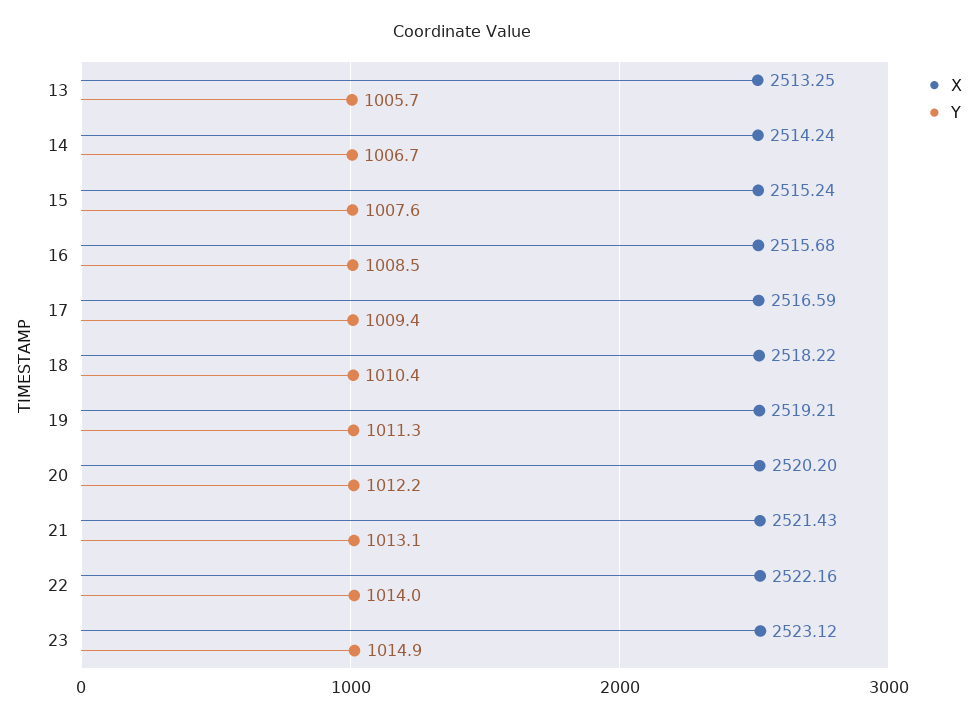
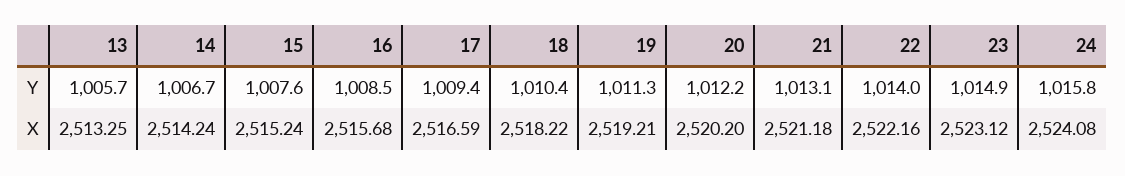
  {
    "X": {
      "13": 2513.25,
      "14": 2514.24,
      "15": 2515.24,
      "16": 2515.68,
      "17": 2516.59,
      "18": 2518.22,
      "19": 2519.21,
      "20": 2520.2,
-     "21": 2521.43,
+     "21": 2521.18,
      "22": 2522.16,
-     "23": 2523.12
+     "23": 2523.12,
+     "24": 2524.08
    },
    "Y": {
      "13": 1005.7,
      "14": 1006.7,
      "15": 1007.6,
      "16": 1008.5,
      "17": 1009.4,
      "18": 1010.4,
      "19": 1011.3,
      "20": 1012.2,
      "21": 1013.1,
      "22": 1014,
-     "23": 1014.9
+     "23": 1014.9,
+     "24": 1015.8
    }
  }

